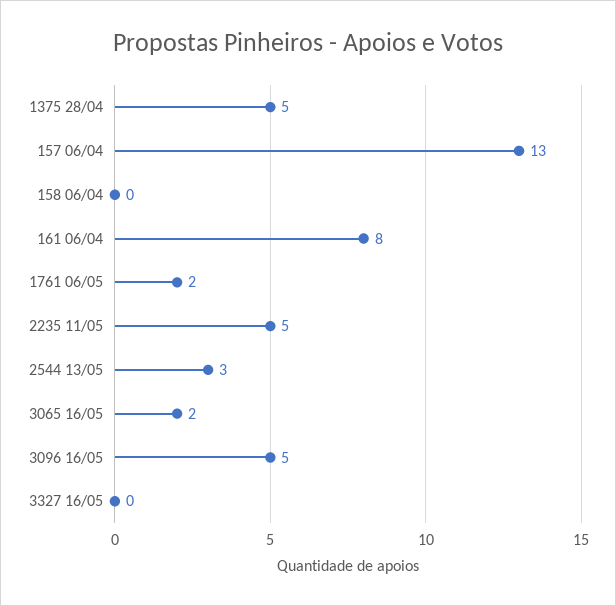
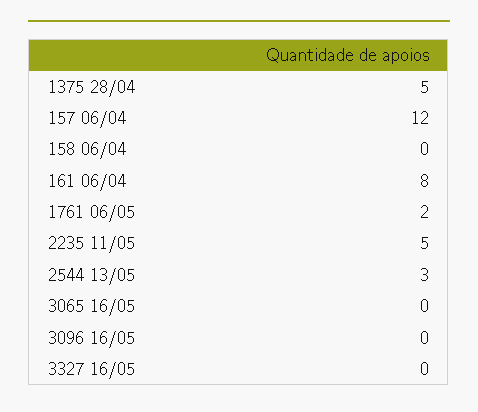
  {
    "1375 28/04": 5,
-   "157 06/04": 13,
+   "157 06/04": 12,
    "158 06/04": 0,
    "161 06/04": 8,
    "1761 06/05": 2,
    "2235 11/05": 5,
    "2544 13/05": 3,
-   "3065 16/05": 2,
+   "3065 16/05": 0,
-   "3096 16/05": 5,
+   "3096 16/05": 0,
    "3327 16/05": 0
  }

